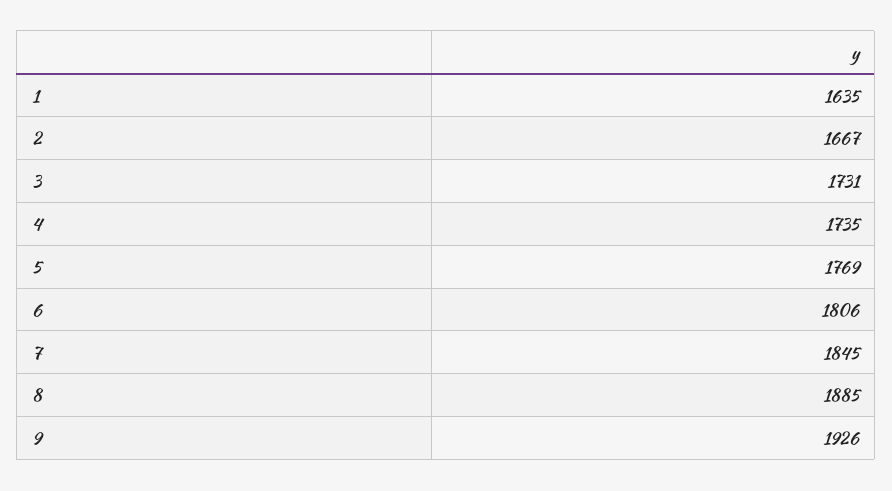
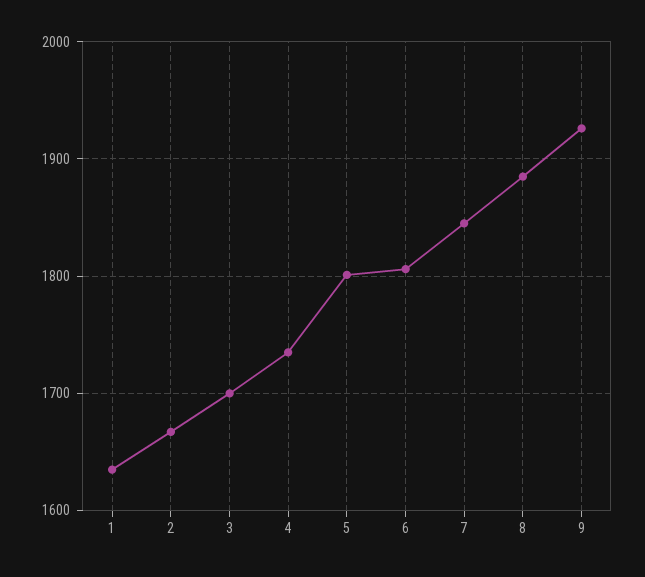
  {
    "1": 1635,
    "2": 1667,
-   "3": 1731,
+   "3": 1700,
    "4": 1735,
-   "5": 1769,
+   "5": 1800,
    "6": 1806,
    "7": 1845,
    "8": 1885,
    "9": 1926
  }

